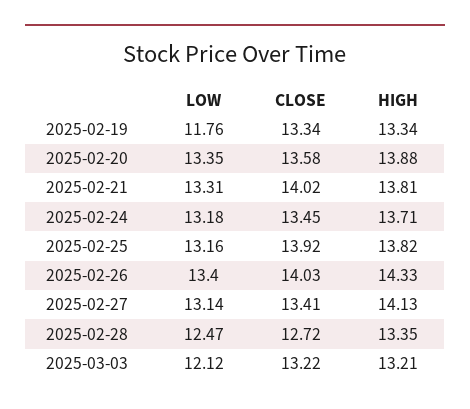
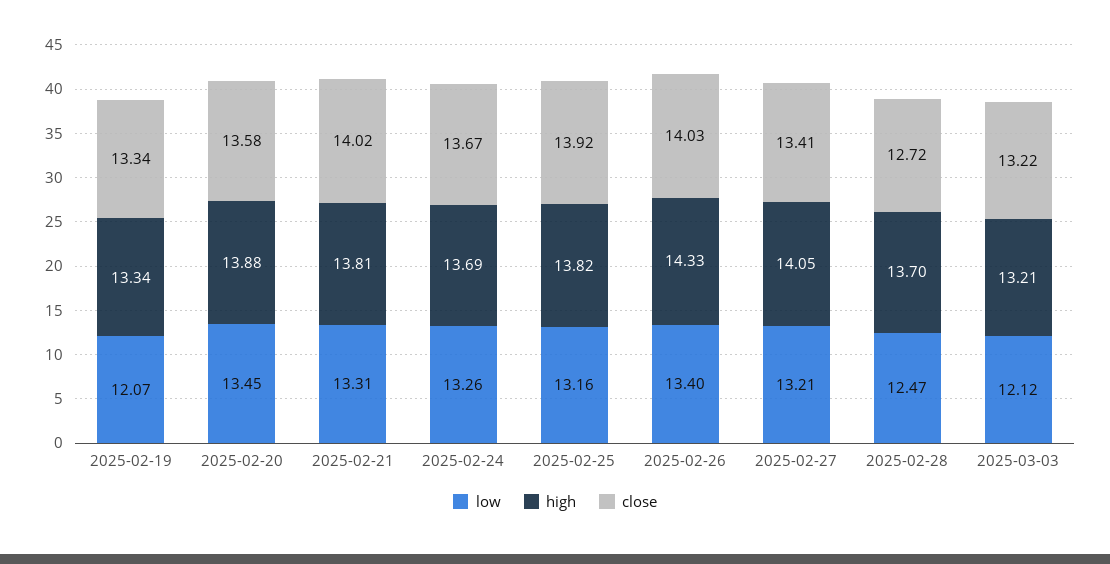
  {
    "LOW": {
-     "2025-02-19": 11.76,
+     "2025-02-19": 12.07,
-     "2025-02-20": 13.35,
+     "2025-02-20": 13.45,
      "2025-02-21": 13.31,
-     "2025-02-24": 13.18,
+     "2025-02-24": 13.26,
      "2025-02-25": 13.16,
      "2025-02-26": 13.4,
-     "2025-02-27": 13.14,
+     "2025-02-27": 13.21,
      "2025-02-28": 12.47,
      "2025-03-03": 12.12
    },
    "CLOSE": {
      "2025-02-19": 13.34,
      "2025-02-20": 13.58,
      "2025-02-21": 14.02,
-     "2025-02-24": 13.45,
+     "2025-02-24": 13.67,
      "2025-02-25": 13.92,
      "2025-02-26": 14.03,
      "2025-02-27": 13.41,
      "2025-02-28": 12.72,
      "2025-03-03": 13.22
    },
    "HIGH": {
      "2025-02-19": 13.34,
      "2025-02-20": 13.88,
      "2025-02-21": 13.81,
-     "2025-02-24": 13.71,
+     "2025-02-24": 13.69,
      "2025-02-25": 13.82,
      "2025-02-26": 14.33,
-     "2025-02-27": 14.13,
+     "2025-02-27": 14.05,
-     "2025-02-28": 13.35,
+     "2025-02-28": 13.7,
      "2025-03-03": 13.21
    }
  }

